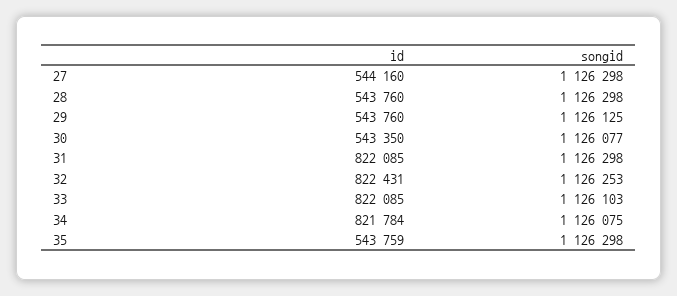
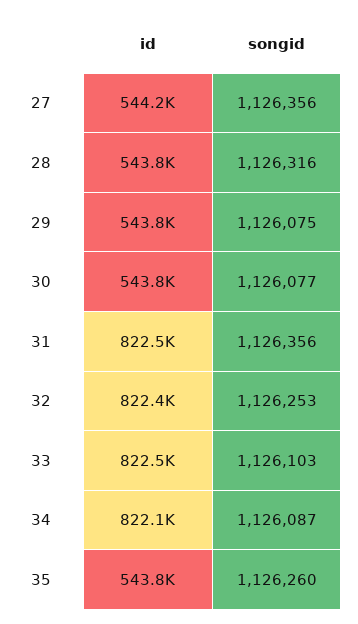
  {
    "id": {
      "27": 544160,
      "28": 543760,
      "29": 543760,
-     "30": 543350,
+     "30": 543800,
-     "31": 822085,
+     "31": 822500,
      "32": 822431,
-     "33": 822085,
+     "33": 822500,
-     "34": 821784,
+     "34": 822100,
      "35": 543759
    },
    "songid": {
-     "27": 1126298,
+     "27": 1126356,
-     "28": 1126298,
+     "28": 1126316,
-     "29": 1126125,
+     "29": 1126075,
      "30": 1126077,
-     "31": 1126298,
+     "31": 1126356,
      "32": 1126253,
      "33": 1126103,
-     "34": 1126075,
+     "34": 1126087,
-     "35": 1126298
+     "35": 1126260
    }
  }

